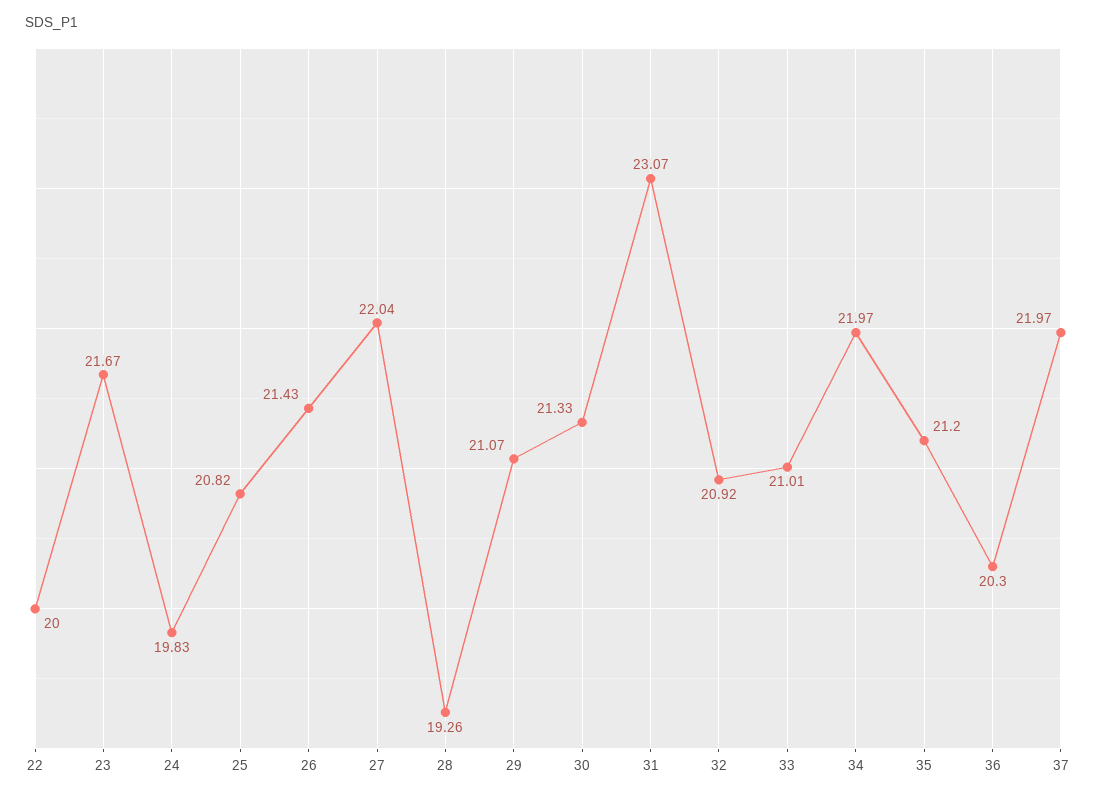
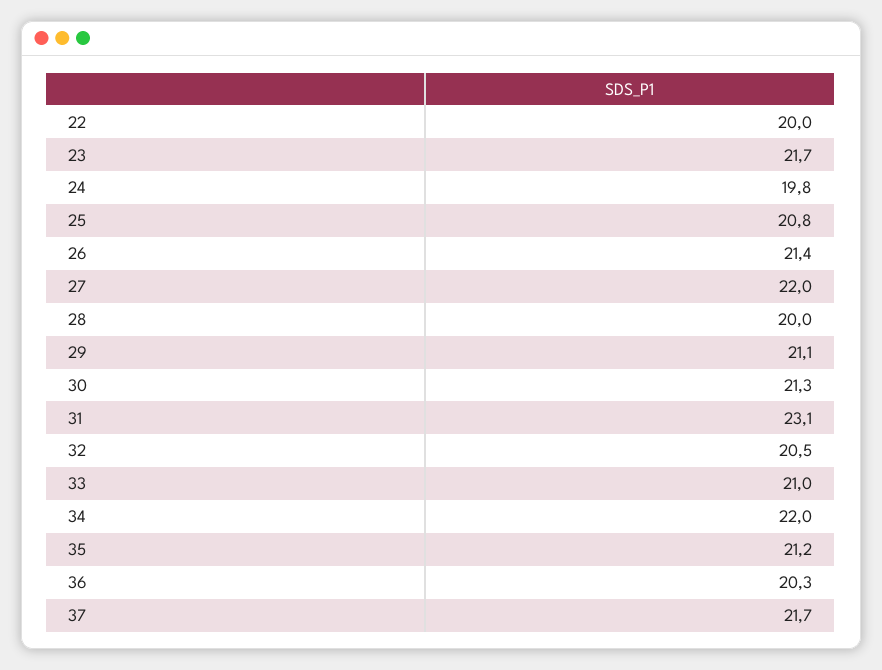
  {
    "22": 20,
    "23": 21.67,
    "24": 19.83,
    "25": 20.82,
    "26": 21.43,
    "27": 22.04,
-   "28": 19.26,
+   "28": 20,
    "29": 21.07,
    "30": 21.33,
    "31": 23.07,
-   "32": 20.92,
+   "32": 20.5,
    "33": 21.01,
    "34": 21.97,
    "35": 21.2,
    "36": 20.3,
-   "37": 21.97
+   "37": 21.7
  }

